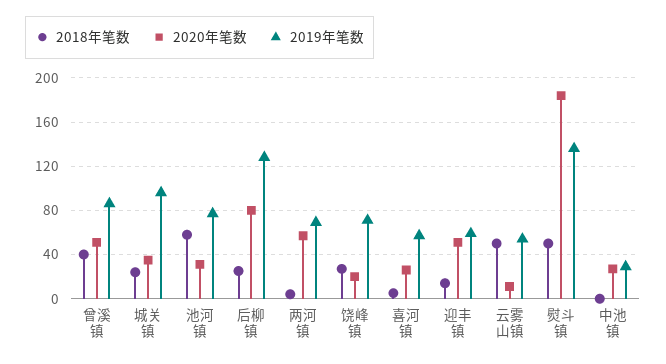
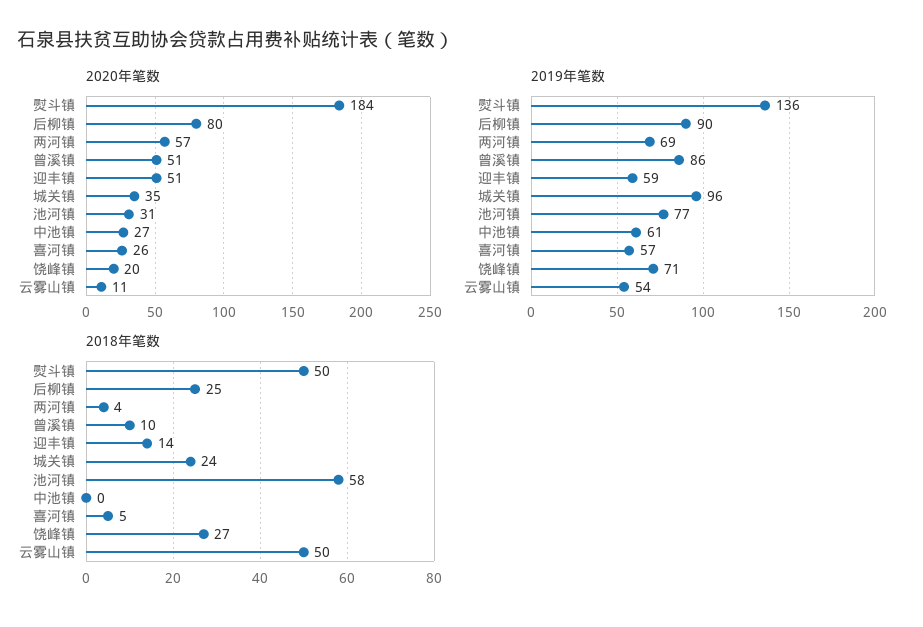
  {
    "2018年笔数": {
-     "曾溪镇": 40,
+     "曾溪镇": 10,
      "城关镇": 24,
      "池河镇": 58,
      "后柳镇": 25,
      "两河镇": 4,
      "饶峰镇": 27,
      "喜河镇": 5,
      "迎丰镇": 14,
      "云雾山镇": 50,
      "熨斗镇": 50,
      "中池镇": 0
    },
    "2020年笔数": {
      "曾溪镇": 51,
      "城关镇": 35,
      "池河镇": 31,
      "后柳镇": 80,
      "两河镇": 57,
      "饶峰镇": 20,
      "喜河镇": 26,
      "迎丰镇": 51,
      "云雾山镇": 11,
      "熨斗镇": 184,
      "中池镇": 27
    },
    "2019年笔数": {
      "曾溪镇": 86,
      "城关镇": 96,
      "池河镇": 77,
-     "后柳镇": 130,
+     "后柳镇": 90,
      "两河镇": 69,
      "饶峰镇": 71,
      "喜河镇": 57,
      "迎丰镇": 59,
      "云雾山镇": 54,
      "熨斗镇": 136,
-     "中池镇": 30
+     "中池镇": 61
    }
  }

